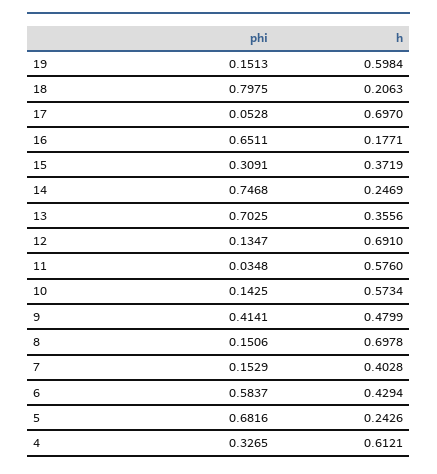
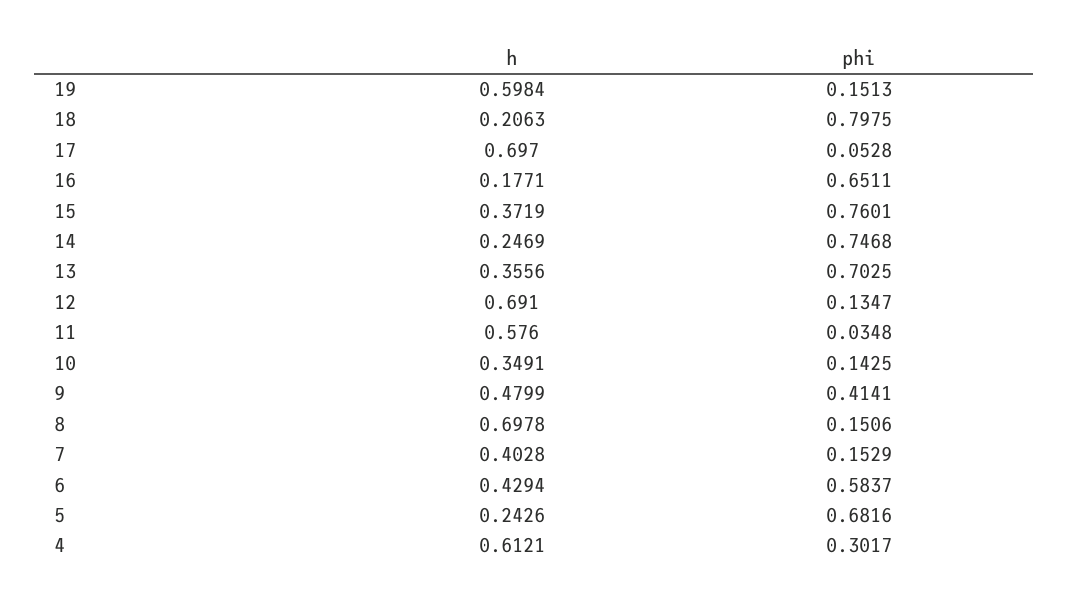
  {
    "phi": {
      "19": 0.1513,
      "18": 0.7975,
      "17": 0.0528,
      "16": 0.6511,
-     "15": 0.3091,
+     "15": 0.7601,
      "14": 0.7468,
      "13": 0.7025,
      "12": 0.1347,
      "11": 0.0348,
      "10": 0.1425,
      "9": 0.4141,
      "8": 0.1506,
      "7": 0.1529,
      "6": 0.5837,
      "5": 0.6816,
-     "4": 0.3265
+     "4": 0.3017
    },
    "h": {
      "19": 0.5984,
      "18": 0.2063,
      "17": 0.697,
      "16": 0.1771,
      "15": 0.3719,
      "14": 0.2469,
      "13": 0.3556,
      "12": 0.691,
      "11": 0.576,
-     "10": 0.5734,
+     "10": 0.3491,
      "9": 0.4799,
      "8": 0.6978,
      "7": 0.4028,
      "6": 0.4294,
      "5": 0.2426,
      "4": 0.6121
    }
  }

